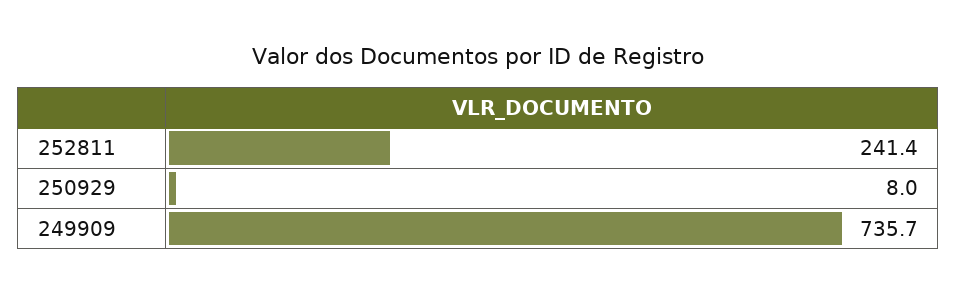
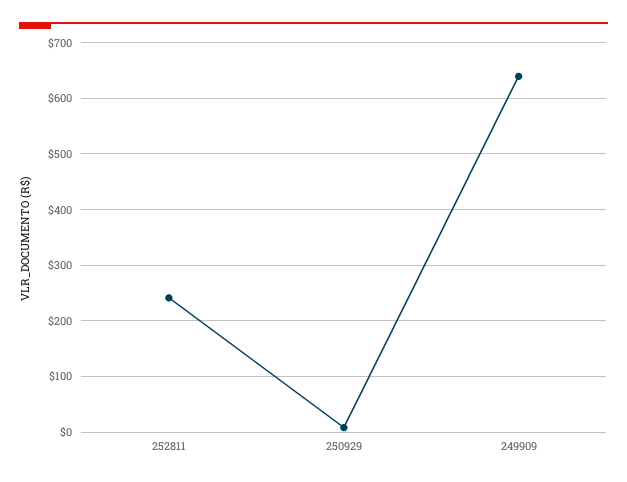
  {
    "252811": 241.4,
    "250929": 8,
-   "249909": 735.7
+   "249909": 640
  }

